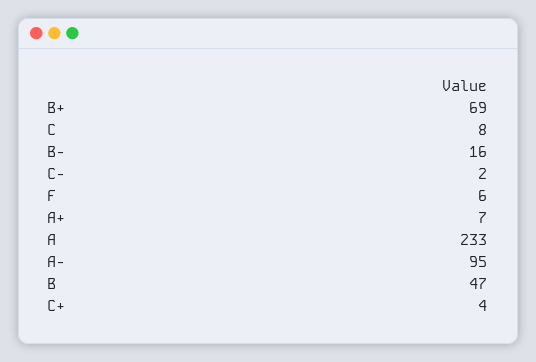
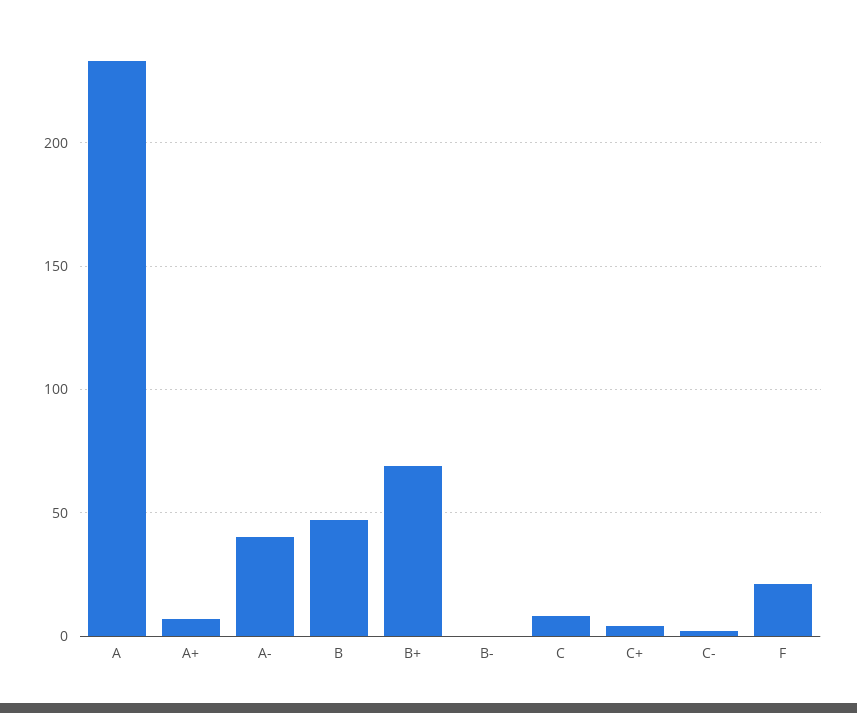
  {
    "B+": 69,
    "C": 8,
-   "B-": 16,
+   "B-": 0,
    "C-": 2,
-   "F": 6,
+   "F": 20,
    "A+": 7,
    "A": 233,
-   "A-": 95,
+   "A-": 40,
    "B": 47,
    "C+": 4
  }

